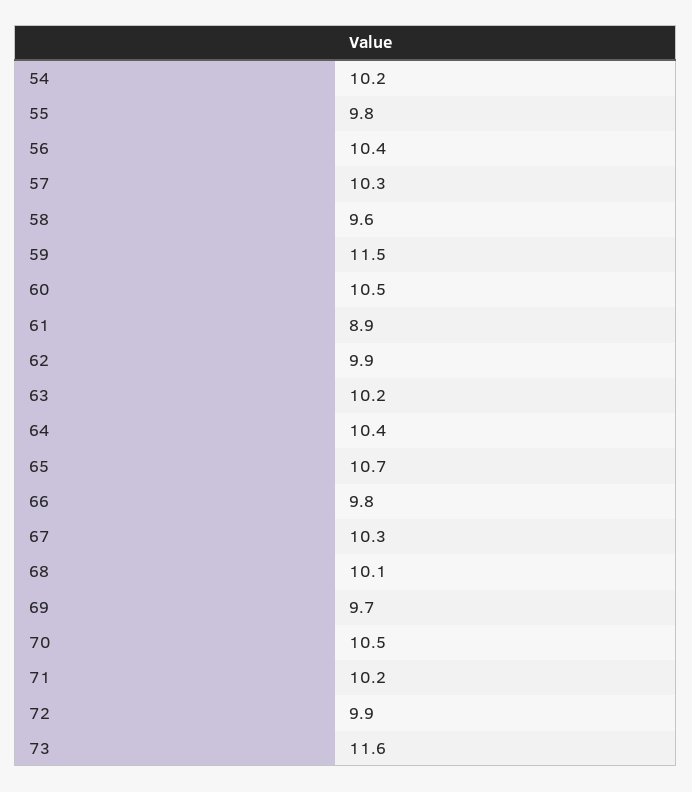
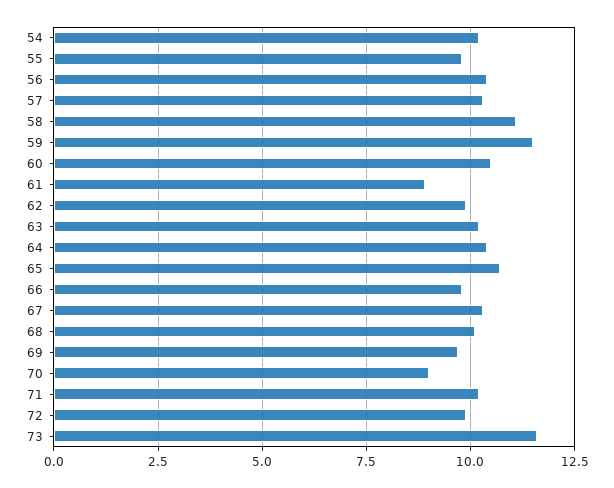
  {
    "54": 10.2,
    "55": 9.8,
    "56": 10.4,
    "57": 10.3,
-   "58": 9.6,
+   "58": 11,
    "59": 11.5,
    "60": 10.5,
    "61": 8.9,
    "62": 9.9,
    "63": 10.2,
    "64": 10.4,
    "65": 10.7,
    "66": 9.8,
    "67": 10.3,
    "68": 10.1,
    "69": 9.7,
-   "70": 10.5,
+   "70": 9,
    "71": 10.2,
    "72": 9.9,
    "73": 11.6
  }

